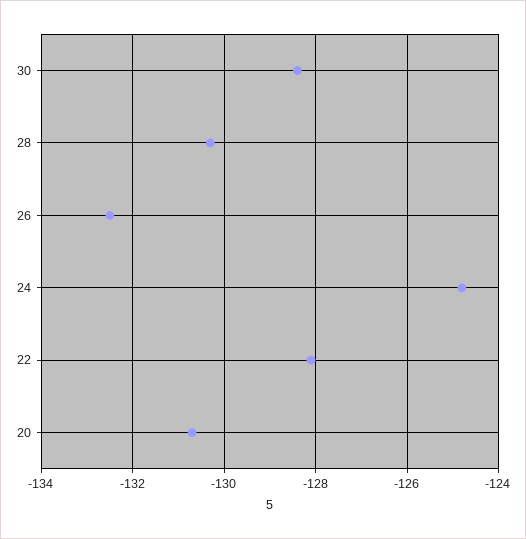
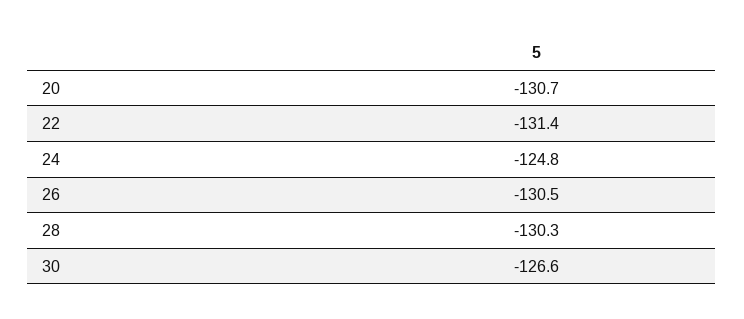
  {
-   "30": -128.5,
+   "30": -126.6,
    "28": -130.3,
-   "26": -132.5,
+   "26": -130.5,
    "24": -124.8,
-   "22": -128,
+   "22": -131.4,
    "20": -130.7
  }

